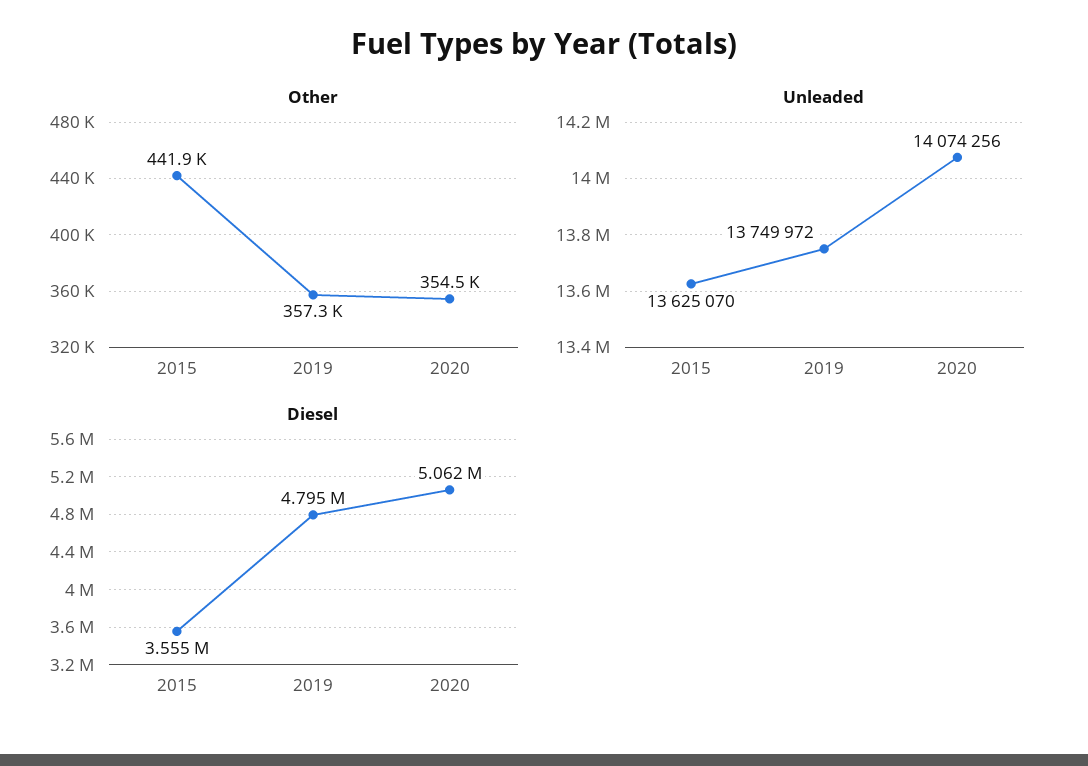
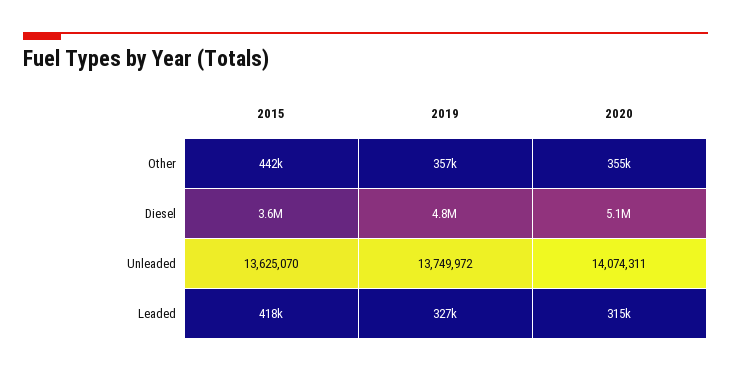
  {
    "Other": {
      "2015": 441900,
      "2019": 357300,
      "2020": 354500
    },
    "Unleaded": {
      "2015": 13625070,
      "2019": 13749972,
-     "2020": 14074256
+     "2020": 14074311
    },
    "Diesel": {
      "2015": 3555000,
      "2019": 4795000,
      "2020": 5062000
-   }
+   },
+   "Leaded": {
+     "2015": 418000,
+     "2019": 327000,
+     "2020": 315000
+   }
  }

